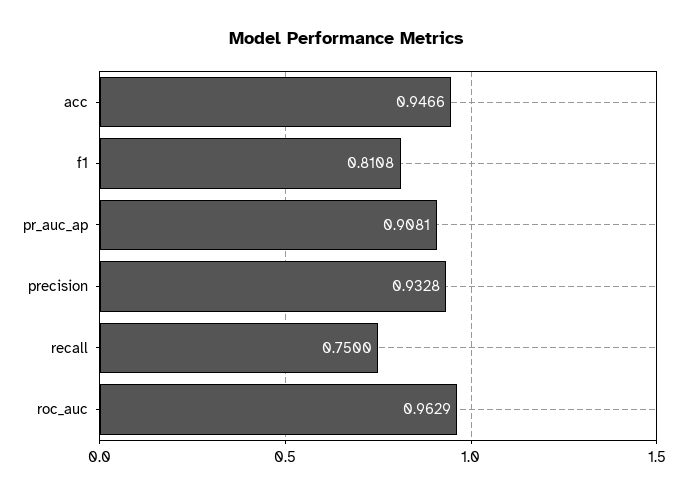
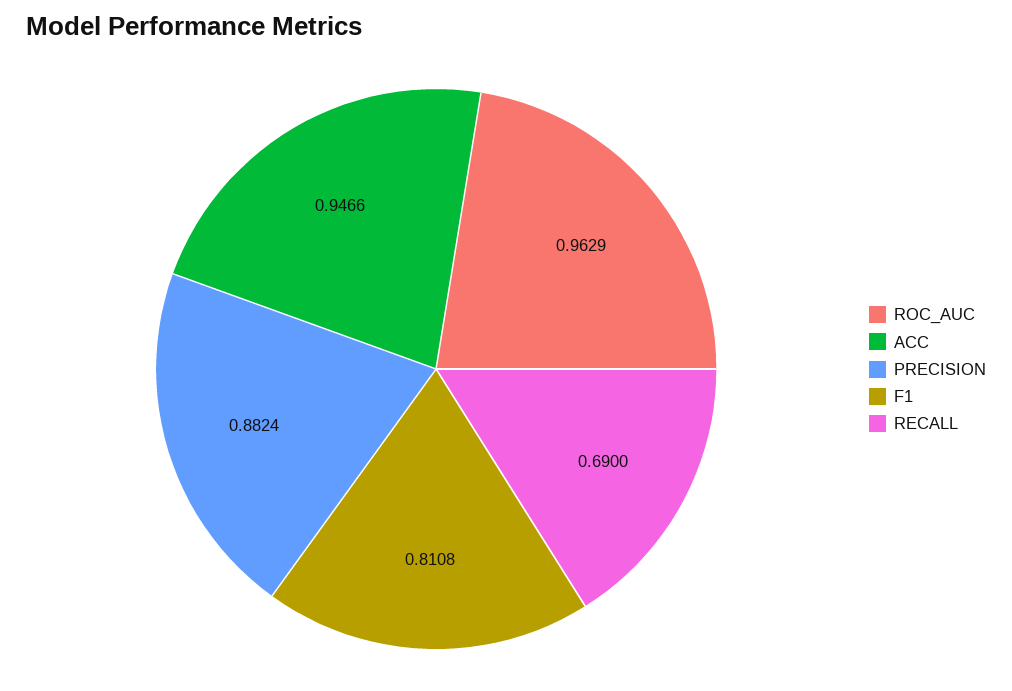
  {
    "acc": 0.9466,
    "f1": 0.8108,
-   "pr_auc_ap": 0.9081,
-   "precision": 0.9328,
+   "precision": 0.8824,
-   "recall": 0.75,
+   "recall": 0.69,
    "roc_auc": 0.9629
  }

